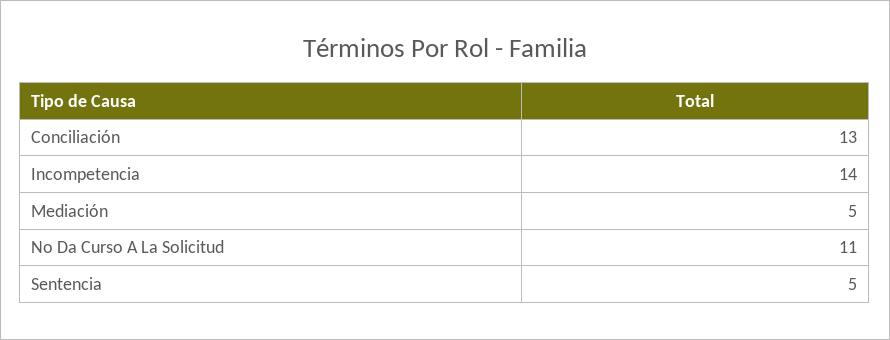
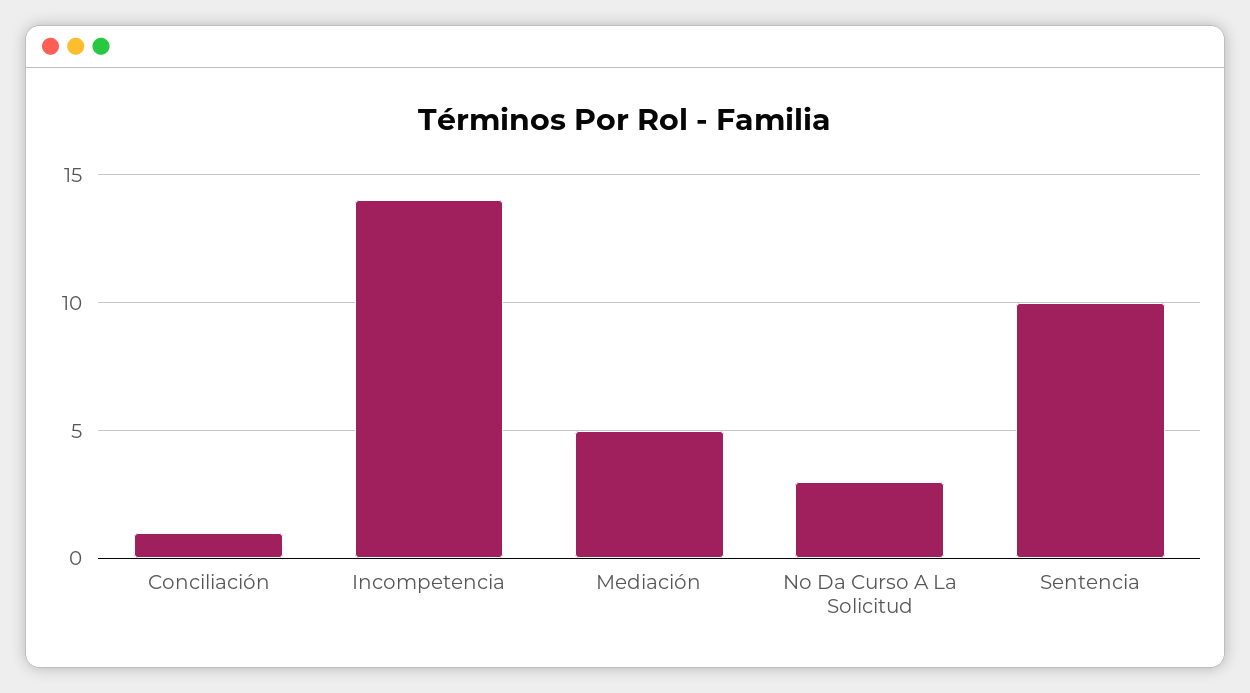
  {
-   "Conciliación": 13,
+   "Conciliación": 1,
    "Incompetencia": 14,
    "Mediación": 5,
-   "No Da Curso A La Solicitud": 11,
+   "No Da Curso A La Solicitud": 3,
-   "Sentencia": 5
+   "Sentencia": 10
  }

